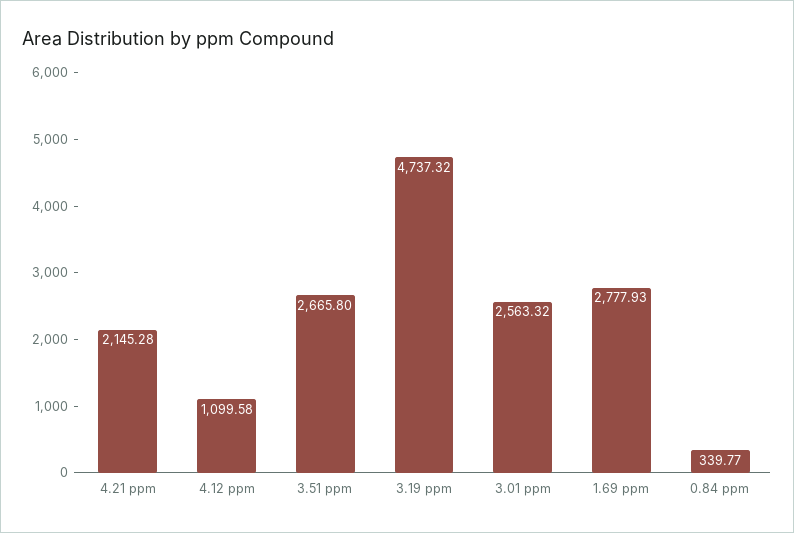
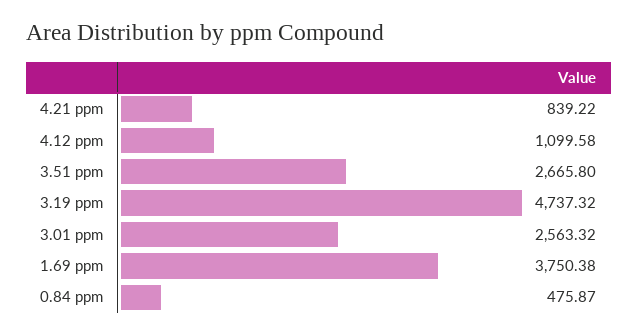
  {
-   "4.21 ppm": 2145.28,
+   "4.21 ppm": 839.22,
    "4.12 ppm": 1099.58,
    "3.51 ppm": 2665.8,
    "3.19 ppm": 4737.32,
    "3.01 ppm": 2563.32,
-   "1.69 ppm": 2777.93,
+   "1.69 ppm": 3750.38,
-   "0.84 ppm": 339.77
+   "0.84 ppm": 475.87
  }

